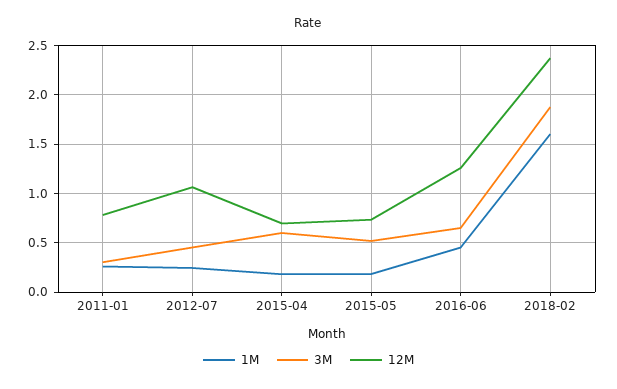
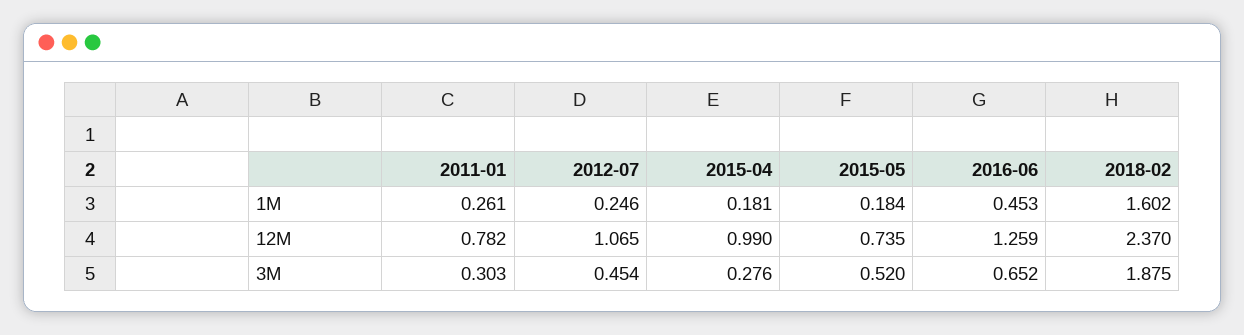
  {
    "1M": {
      "2011-01": 0.261,
      "2012-07": 0.246,
      "2015-04": 0.181,
      "2015-05": 0.184,
      "2016-06": 0.453,
      "2018-02": 1.602
    },
    "3M": {
      "2011-01": 0.303,
      "2012-07": 0.454,
-     "2015-04": 0.6,
+     "2015-04": 0.276,
      "2015-05": 0.52,
      "2016-06": 0.652,
      "2018-02": 1.875
    },
    "12M": {
      "2011-01": 0.782,
      "2012-07": 1.065,
-     "2015-04": 0.7,
+     "2015-04": 0.99,
      "2015-05": 0.735,
      "2016-06": 1.259,
      "2018-02": 2.37
    }
  }

